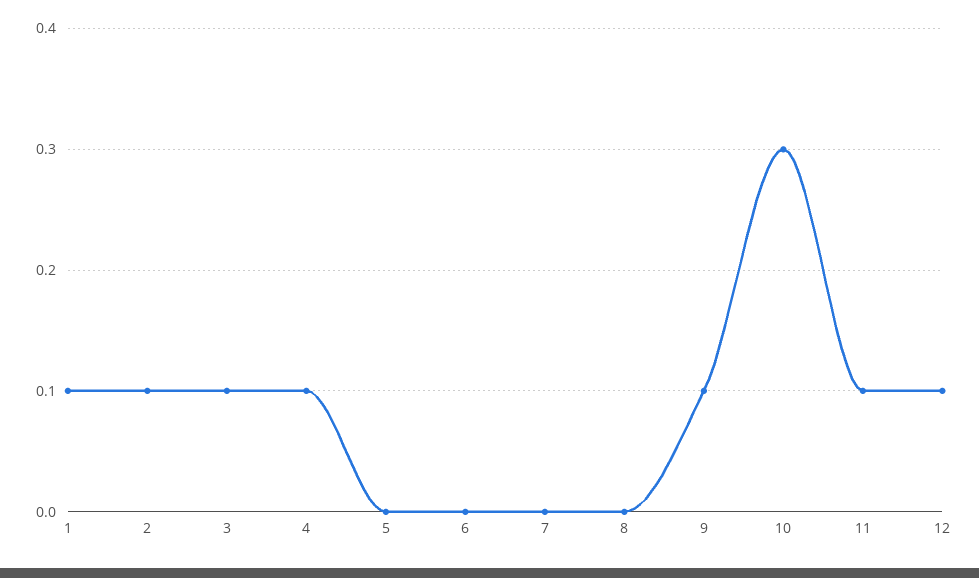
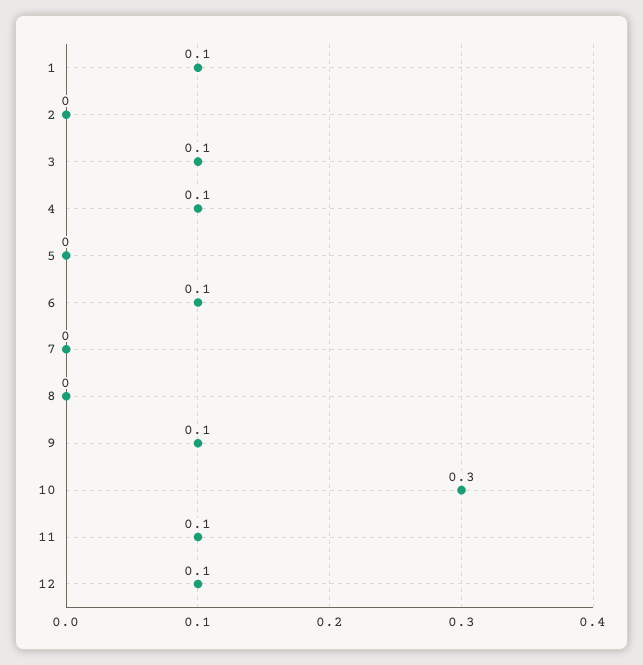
  {
    "1": 0.1,
-   "2": 0.1,
+   "2": 0,
    "3": 0.1,
    "4": 0.1,
    "5": 0,
-   "6": 0,
+   "6": 0.1,
    "7": 0,
    "8": 0,
    "9": 0.1,
    "10": 0.3,
    "11": 0.1,
    "12": 0.1
  }

